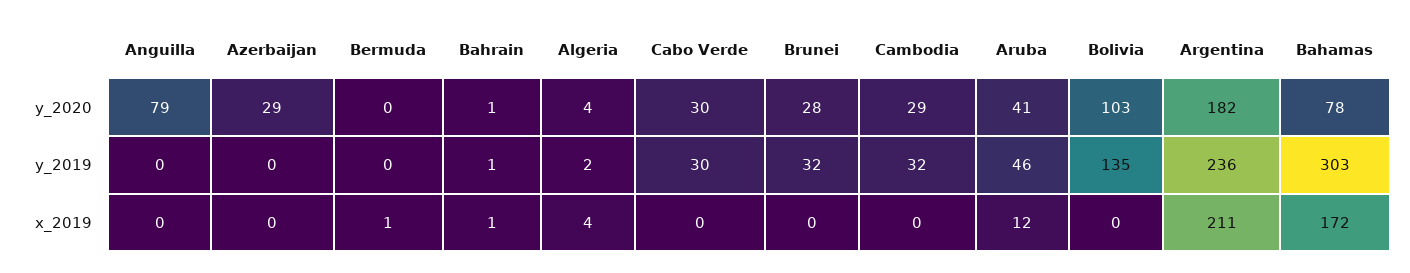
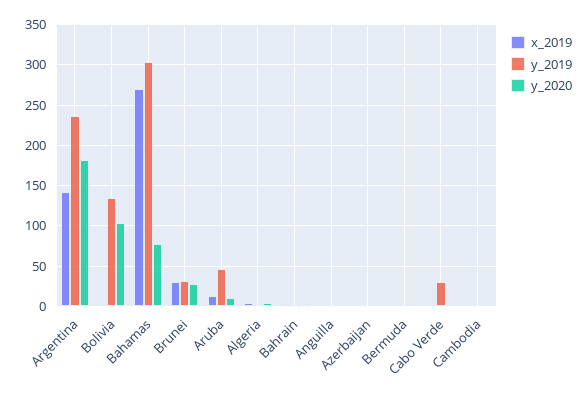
  {
    "y_2020": {
-     "Anguilla": 79,
+     "Anguilla": 0,
-     "Azerbaijan": 29,
+     "Azerbaijan": 0,
      "Bermuda": 0,
      "Bahrain": 1,
      "Algeria": 4,
-     "Cabo Verde": 30,
+     "Cabo Verde": 0,
      "Brunei": 28,
-     "Cambodia": 29,
+     "Cambodia": 0,
-     "Aruba": 41,
+     "Aruba": 10,
      "Bolivia": 103,
      "Argentina": 182,
      "Bahamas": 78
    },
    "y_2019": {
      "Anguilla": 0,
      "Azerbaijan": 0,
      "Bermuda": 0,
      "Bahrain": 1,
      "Algeria": 2,
      "Cabo Verde": 30,
      "Brunei": 32,
-     "Cambodia": 32,
+     "Cambodia": 0,
      "Aruba": 46,
      "Bolivia": 135,
      "Argentina": 236,
      "Bahamas": 303
    },
    "x_2019": {
      "Anguilla": 0,
      "Azerbaijan": 0,
      "Bermuda": 1,
      "Bahrain": 1,
      "Algeria": 4,
      "Cabo Verde": 0,
-     "Brunei": 0,
+     "Brunei": 30,
      "Cambodia": 0,
      "Aruba": 12,
      "Bolivia": 0,
-     "Argentina": 211,
+     "Argentina": 140,
-     "Bahamas": 172
+     "Bahamas": 270
    }
  }

